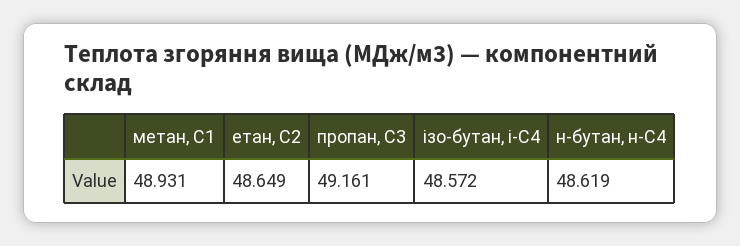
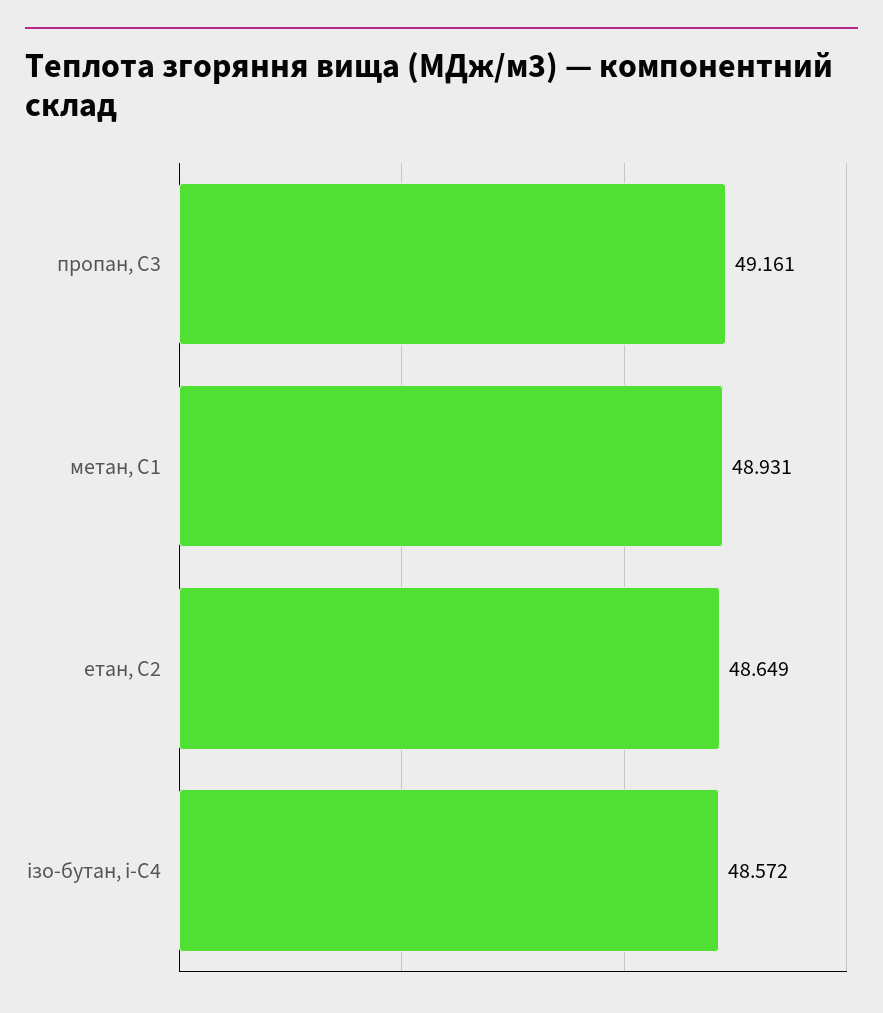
  {
    "метан, С1": 48.931,
    "етан, С2": 48.649,
    "пропан, С3": 49.161,
-   "ізо-бутан, і-С4": 48.572,
+   "ізо-бутан, і-С4": 48.572
-   "н-бутан, н-С4": 48.619
  }

